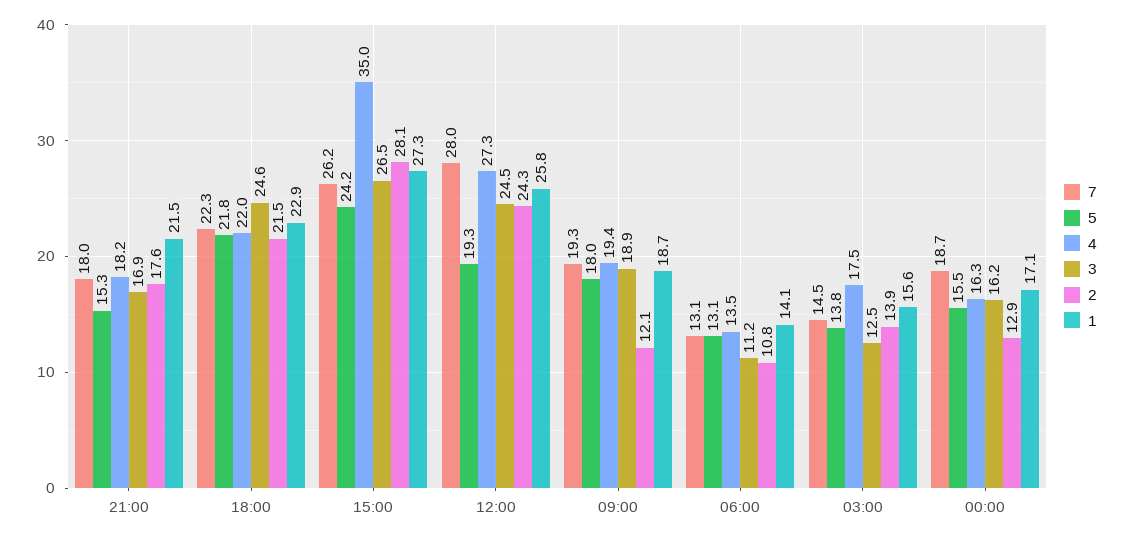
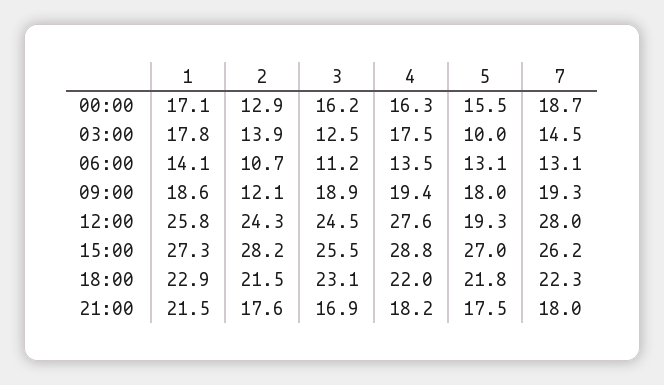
  {
    "7": {
      "21:00": 18,
      "18:00": 22.3,
      "15:00": 26.2,
      "12:00": 28,
      "09:00": 19.3,
      "06:00": 13.1,
      "03:00": 14.5,
      "00:00": 18.7
    },
    "5": {
-     "21:00": 15.3,
+     "21:00": 17.5,
      "18:00": 21.8,
-     "15:00": 24.2,
+     "15:00": 27,
      "12:00": 19.3,
      "09:00": 18,
      "06:00": 13.1,
-     "03:00": 13.8,
+     "03:00": 10,
      "00:00": 15.5
    },
    "4": {
      "21:00": 18.2,
      "18:00": 22,
-     "15:00": 35,
+     "15:00": 28.8,
-     "12:00": 27.3,
+     "12:00": 27.6,
      "09:00": 19.4,
      "06:00": 13.5,
      "03:00": 17.5,
      "00:00": 16.3
    },
    "3": {
      "21:00": 16.9,
-     "18:00": 24.6,
+     "18:00": 23.1,
-     "15:00": 26.5,
+     "15:00": 25.5,
      "12:00": 24.5,
      "09:00": 18.9,
      "06:00": 11.2,
      "03:00": 12.5,
      "00:00": 16.2
    },
    "2": {
      "21:00": 17.6,
      "18:00": 21.5,
-     "15:00": 28.1,
+     "15:00": 28.2,
      "12:00": 24.3,
      "09:00": 12.1,
-     "06:00": 10.8,
+     "06:00": 10.7,
      "03:00": 13.9,
      "00:00": 12.9
    },
    "1": {
      "21:00": 21.5,
      "18:00": 22.9,
      "15:00": 27.3,
      "12:00": 25.8,
-     "09:00": 18.7,
+     "09:00": 18.6,
      "06:00": 14.1,
-     "03:00": 15.6,
+     "03:00": 17.8,
      "00:00": 17.1
    }
  }

